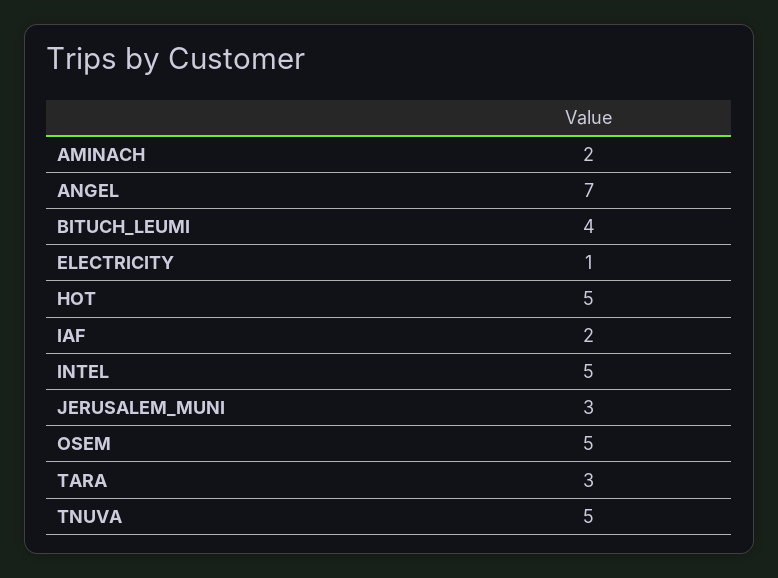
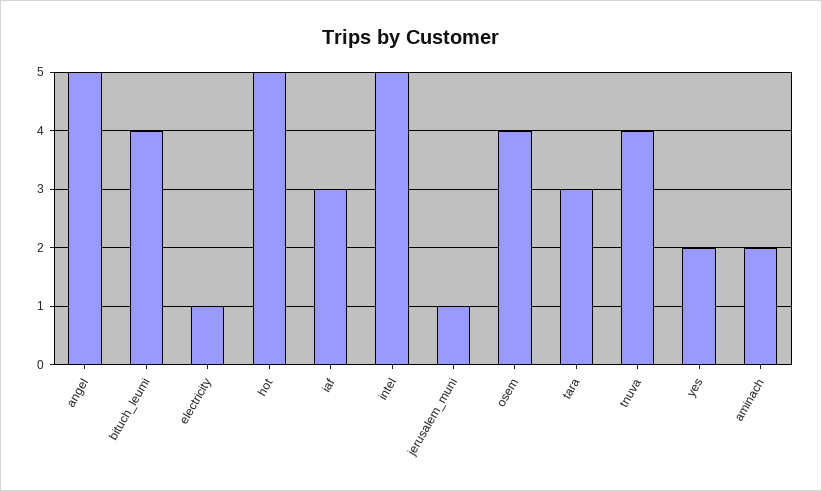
  {
    "AMINACH": 2,
-   "ANGEL": 7,
+   "ANGEL": 5,
    "BITUCH_LEUMI": 4,
    "ELECTRICITY": 1,
    "HOT": 5,
-   "IAF": 2,
+   "IAF": 3,
    "INTEL": 5,
-   "JERUSALEM_MUNI": 3,
+   "JERUSALEM_MUNI": 1,
-   "OSEM": 5,
+   "OSEM": 4,
    "TARA": 3,
-   "TNUVA": 5
+   "TNUVA": 4,
+   "yes": 2
  }

